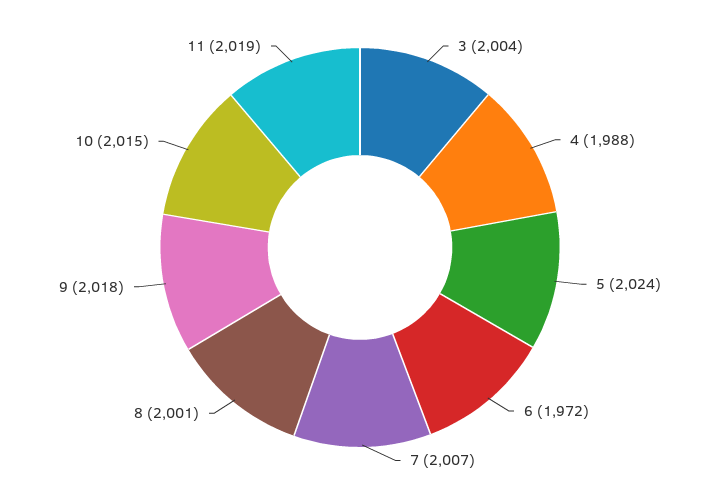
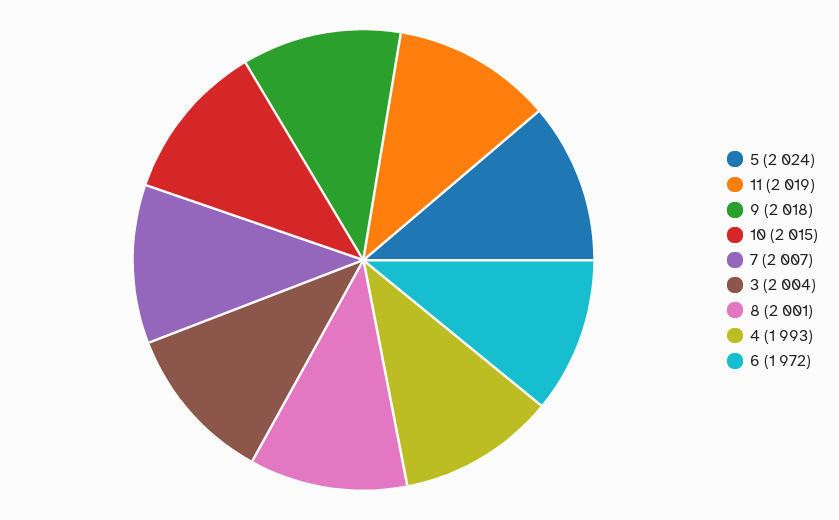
  {
    "3": 2004,
-   "4": 1988,
+   "4": 1993,
    "5": 2024,
    "6": 1972,
    "7": 2007,
    "8": 2001,
    "9": 2018,
    "10": 2015,
    "11": 2019
  }

